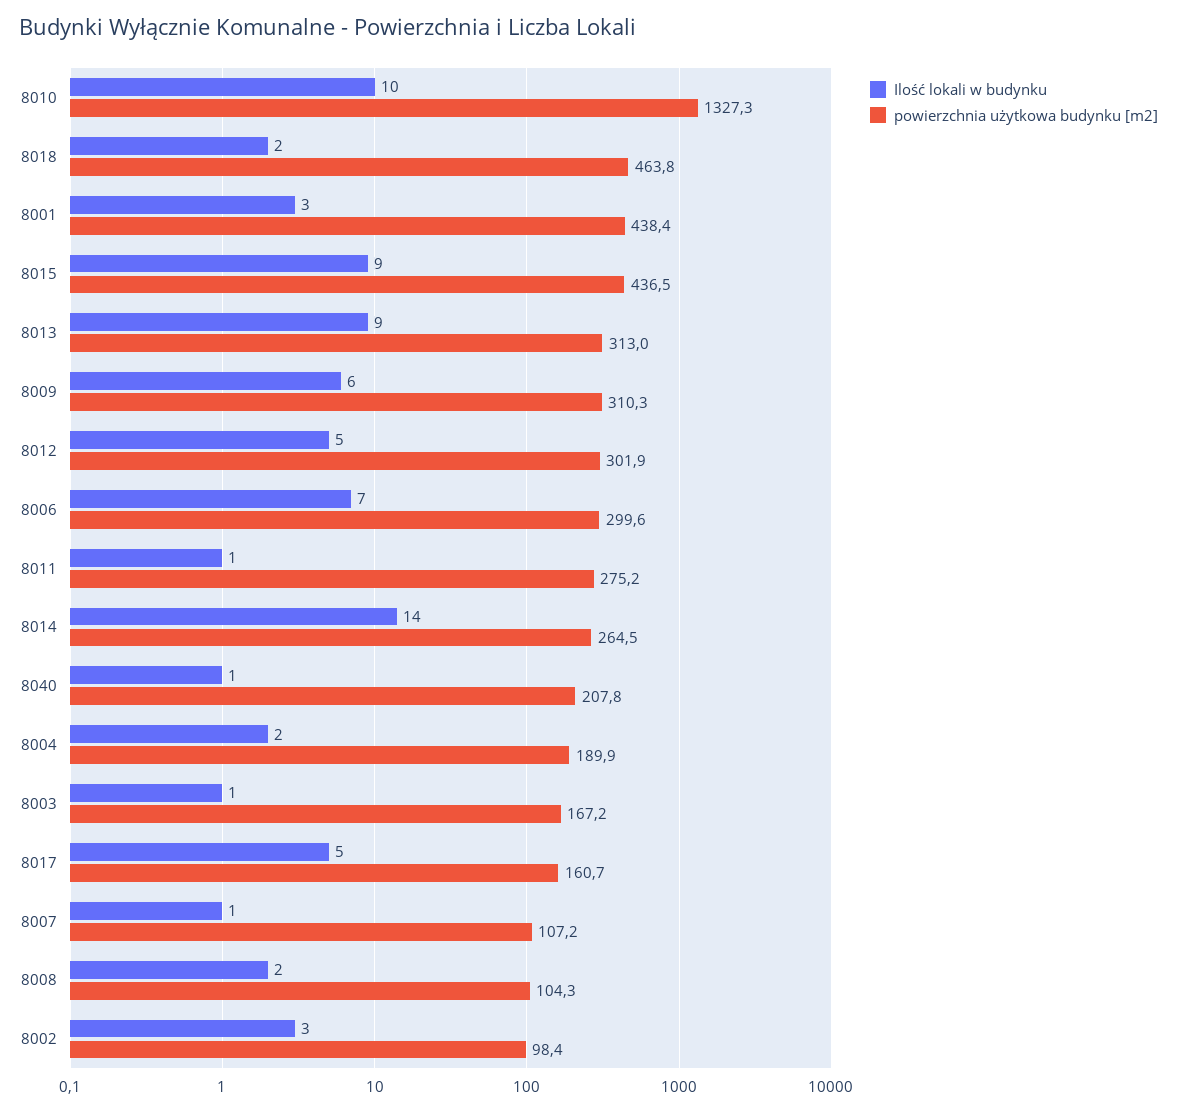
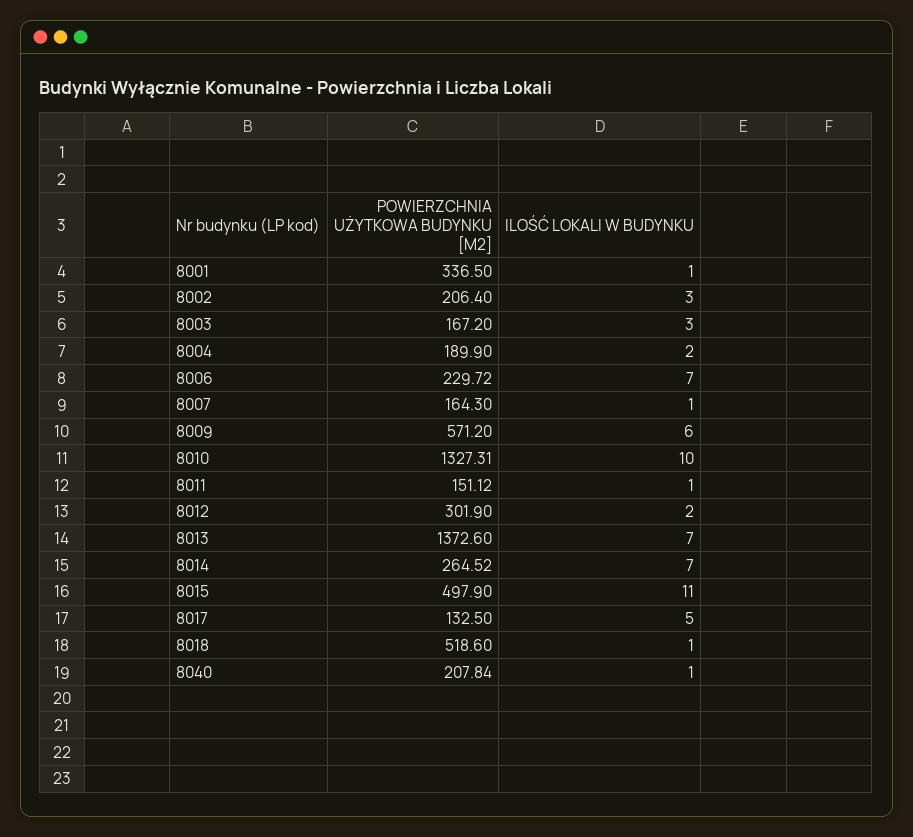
  {
    "Ilość lokali w budynku": {
      "8010": 10,
-     "8018": 2,
+     "8018": 1,
-     "8001": 3,
+     "8001": 1,
-     "8015": 9,
+     "8015": 11,
-     "8013": 9,
+     "8013": 7,
      "8009": 6,
-     "8012": 5,
+     "8012": 2,
      "8006": 7,
      "8011": 1,
-     "8014": 14,
+     "8014": 7,
      "8040": 1,
      "8004": 2,
-     "8003": 1,
+     "8003": 3,
      "8017": 5,
      "8007": 1,
-     "8008": 2,
      "8002": 3
    },
    "powierzchnia użytkowa budynku [m2]": {
      "8010": 1327.31,
-     "8018": 463.8,
+     "8018": 518.6,
-     "8001": 438.4,
+     "8001": 336.5,
-     "8015": 436.5,
+     "8015": 497.9,
-     "8013": 313,
+     "8013": 1372.6,
-     "8009": 310.3,
+     "8009": 571.2,
      "8012": 301.9,
-     "8006": 299.6,
+     "8006": 229.72,
-     "8011": 275.2,
+     "8011": 151.12,
      "8014": 264.52,
      "8040": 207.84,
      "8004": 189.9,
      "8003": 167.2,
-     "8017": 160.7,
+     "8017": 132.5,
-     "8007": 107.2,
+     "8007": 164.3,
-     "8008": 104.3,
-     "8002": 98.4
+     "8002": 206.4
    }
  }

